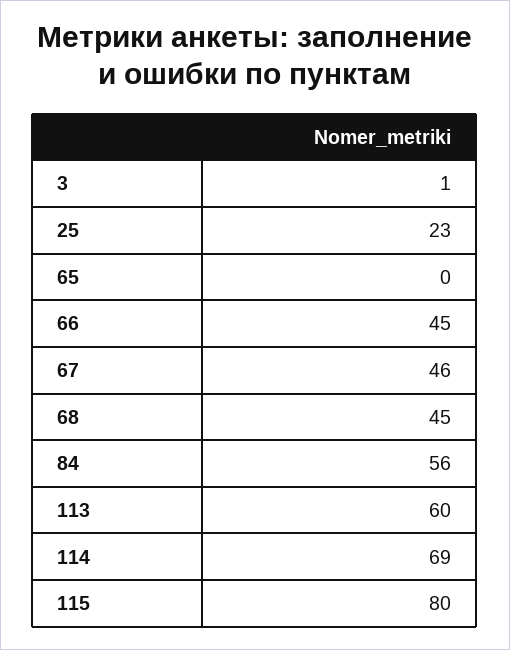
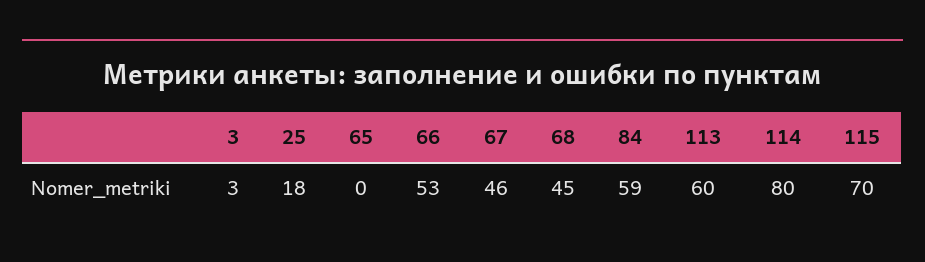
  {
-   "3": 1,
+   "3": 3,
-   "25": 23,
+   "25": 18,
    "65": 0,
-   "66": 45,
+   "66": 53,
    "67": 46,
    "68": 45,
-   "84": 56,
+   "84": 59,
    "113": 60,
-   "114": 69,
+   "114": 80,
-   "115": 80
+   "115": 70
  }

